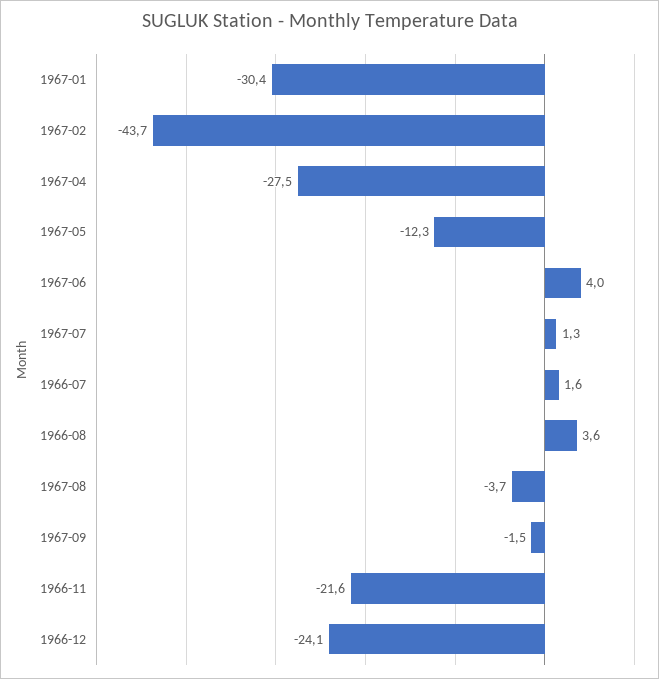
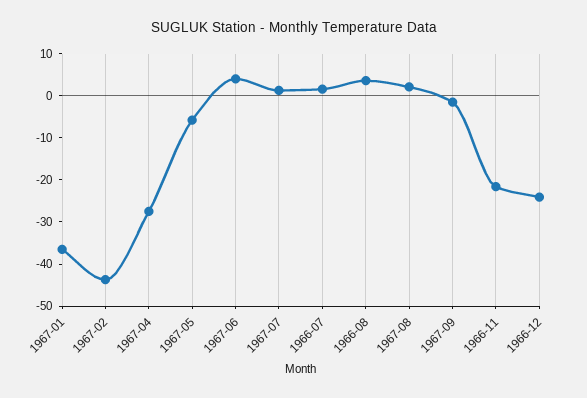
  {
-   "1967-01": -30.4,
+   "1967-01": -36,
    "1967-02": -43.7,
    "1967-04": -27.5,
-   "1967-05": -12.3,
+   "1967-05": -6,
    "1967-06": 4,
    "1967-07": 1.3,
    "1966-07": 1.6,
    "1966-08": 3.6,
-   "1967-08": -3.7,
+   "1967-08": 2,
    "1967-09": -1.5,
    "1966-11": -21.6,
    "1966-12": -24.1
  }

